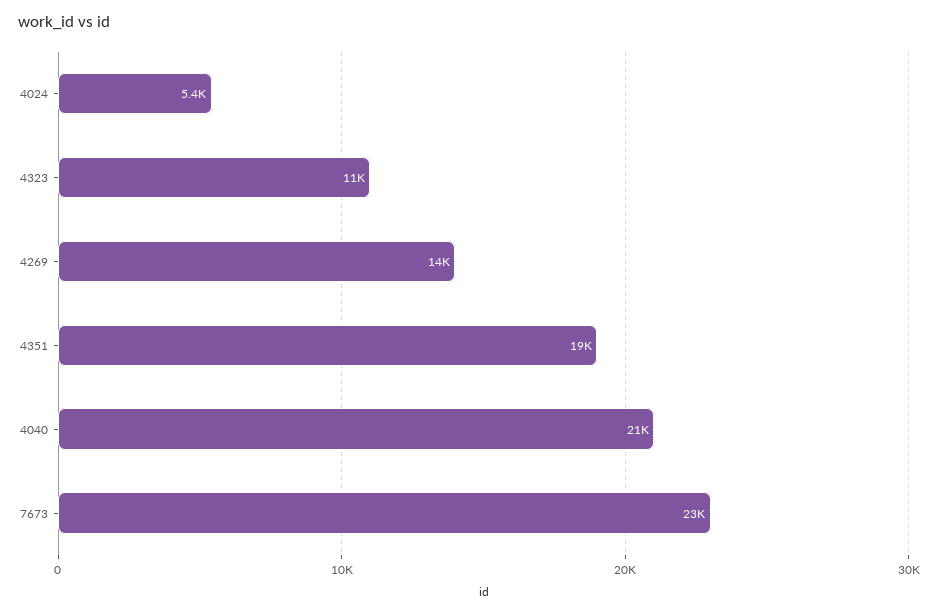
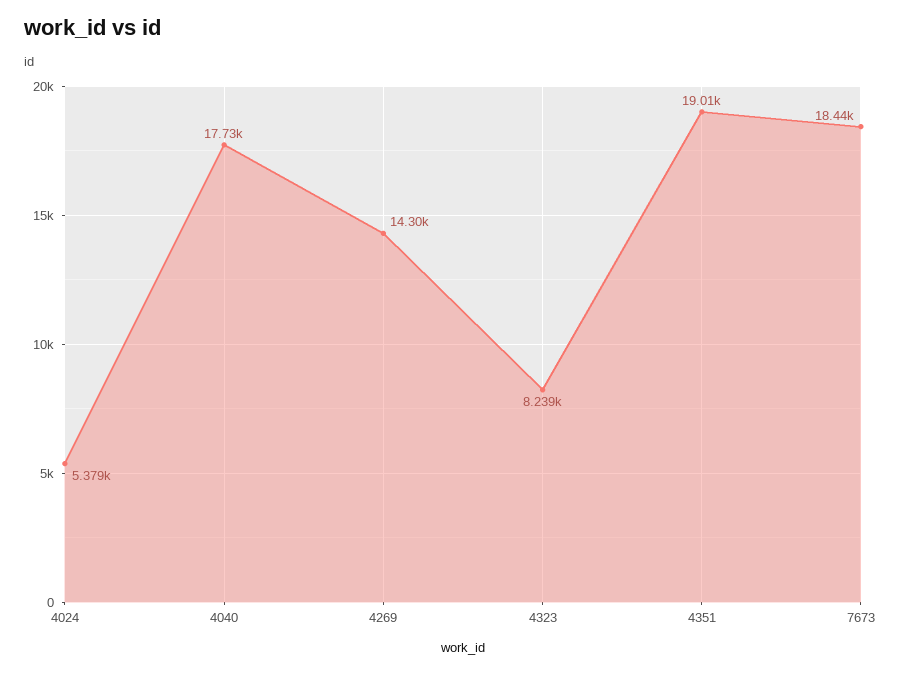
  {
    "4024": 5379,
-   "4323": 11000,
+   "4323": 8239,
    "4269": 14300,
    "4351": 19010,
-   "4040": 21000,
+   "4040": 17730,
-   "7673": 23000
+   "7673": 18440
  }

